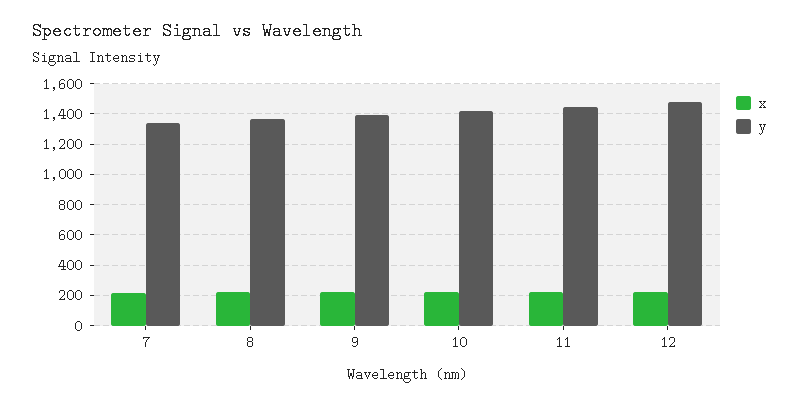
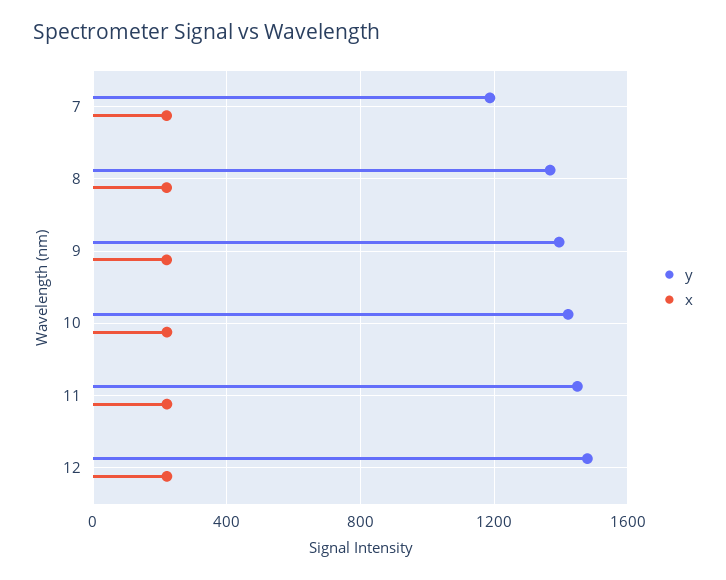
  {
    "x": {
      "7": 200,
      "8": 200,
      "9": 200,
      "10": 200,
      "11": 200,
      "12": 200
    },
    "y": {
-     "7": 1350,
+     "7": 1200,
      "8": 1350,
      "9": 1400,
      "10": 1400,
      "11": 1450,
      "12": 1500
    }
  }

